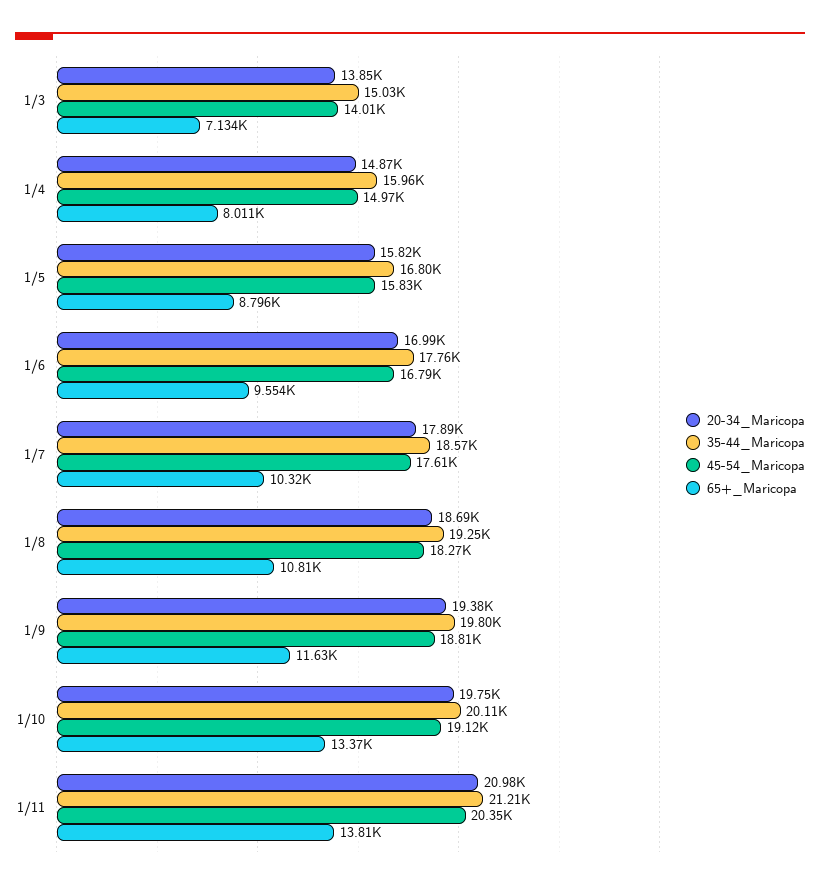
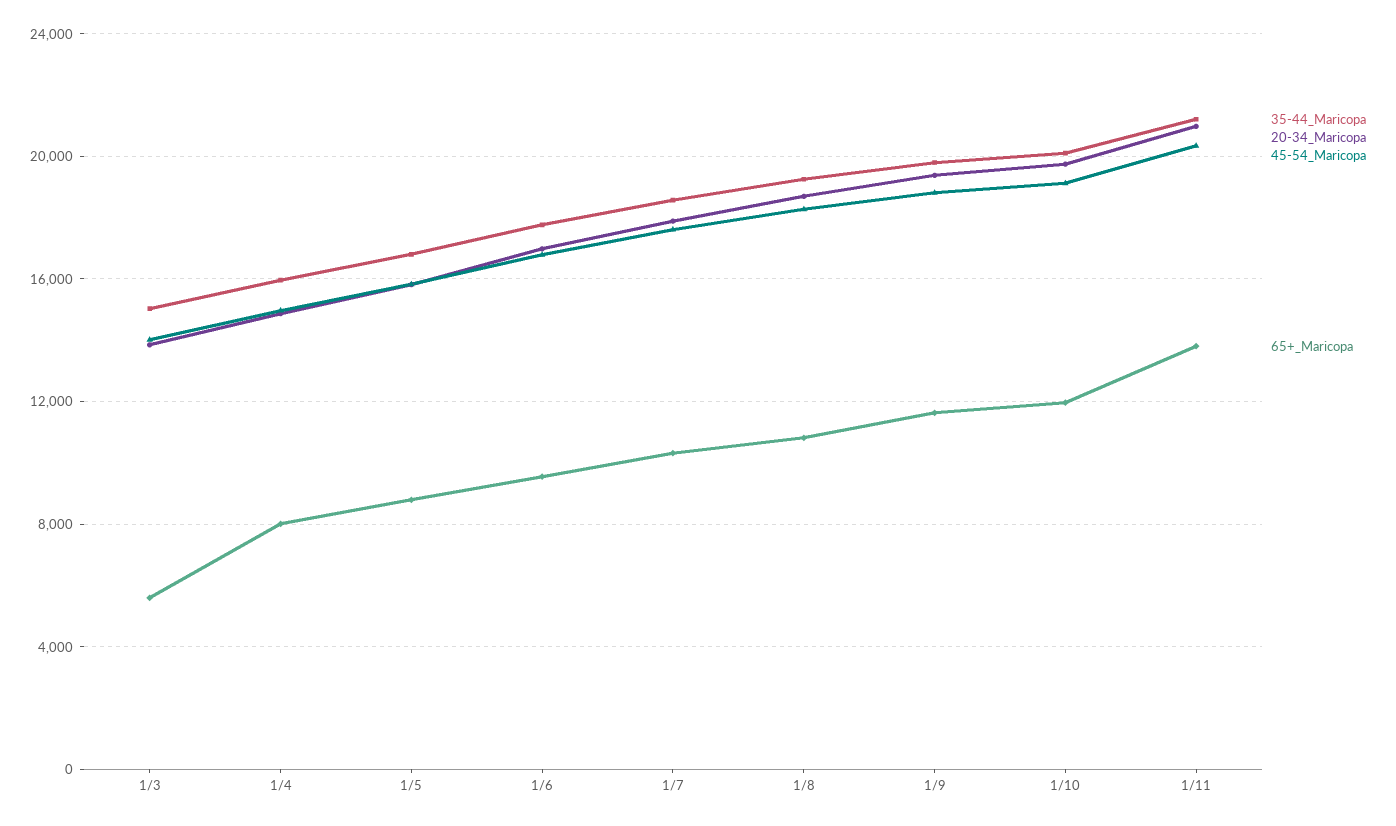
  {
    "20-34_Maricopa": {
      "1/3": 13850,
      "1/4": 14870,
      "1/5": 15820,
      "1/6": 16990,
      "1/7": 17890,
      "1/8": 18690,
      "1/9": 19380,
      "1/10": 19750,
      "1/11": 20980
    },
    "35-44_Maricopa": {
      "1/3": 15030,
      "1/4": 15960,
      "1/5": 16800,
      "1/6": 17760,
      "1/7": 18570,
      "1/8": 19250,
      "1/9": 19800,
      "1/10": 20110,
      "1/11": 21210
    },
    "45-54_Maricopa": {
      "1/3": 14010,
      "1/4": 14970,
      "1/5": 15830,
      "1/6": 16790,
      "1/7": 17610,
      "1/8": 18270,
      "1/9": 18810,
      "1/10": 19120,
      "1/11": 20350
    },
    "65+_Maricopa": {
-     "1/3": 7134,
+     "1/3": 5500,
      "1/4": 8011,
      "1/5": 8796,
      "1/6": 9554,
      "1/7": 10320,
      "1/8": 10810,
      "1/9": 11630,
-     "1/10": 13370,
+     "1/10": 12000,
      "1/11": 13810
    }
  }

